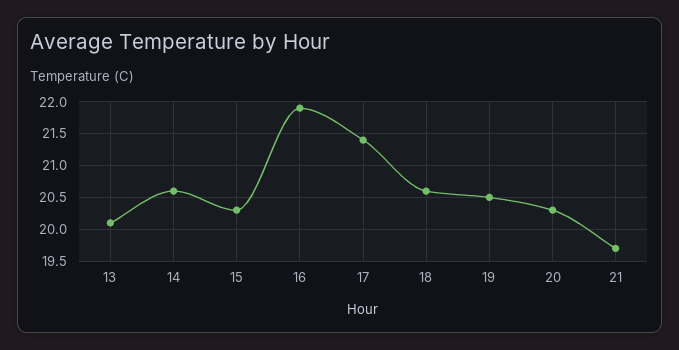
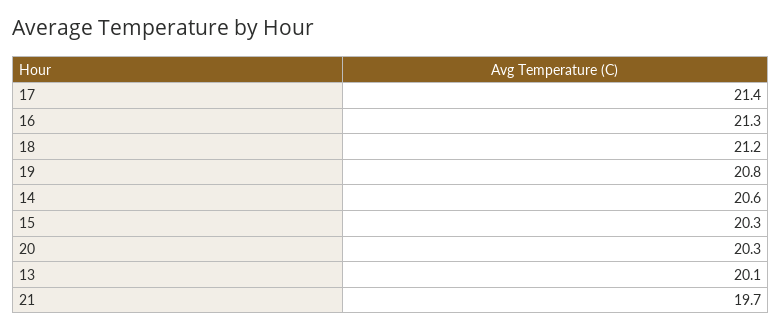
  {
    "13": 20.1,
    "14": 20.6,
    "15": 20.3,
-   "16": 21.9,
+   "16": 21.3,
    "17": 21.4,
-   "18": 20.6,
+   "18": 21.2,
-   "19": 20.5,
+   "19": 20.8,
    "20": 20.3,
    "21": 19.7
  }

